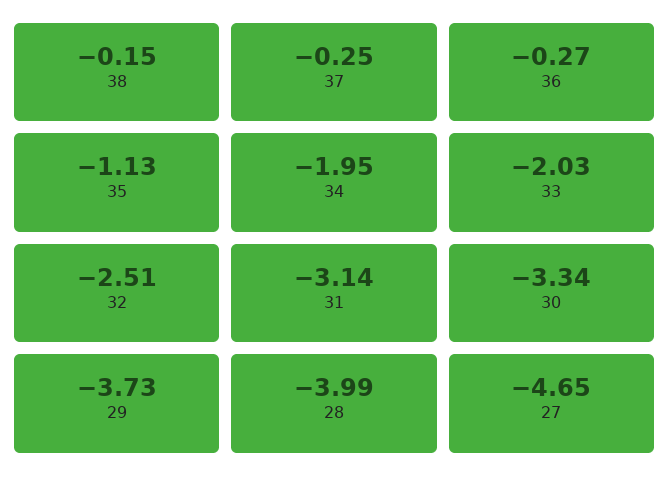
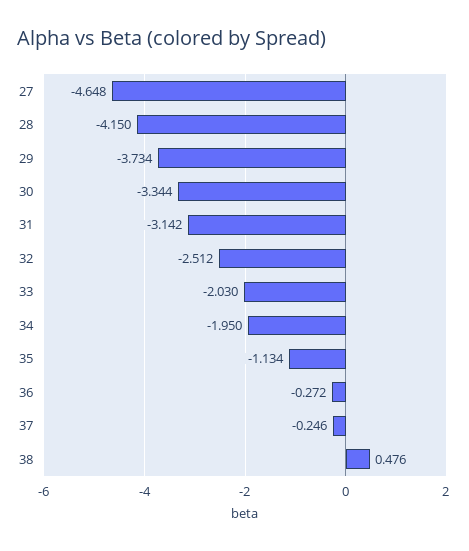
  {
-   "38": -0.15,
+   "38": 0.476,
    "37": -0.246,
    "36": -0.272,
    "35": -1.134,
    "34": -1.95,
    "33": -2.03,
    "32": -2.512,
    "31": -3.142,
    "30": -3.344,
    "29": -3.734,
-   "28": -3.99,
+   "28": -4.15,
    "27": -4.648
  }

